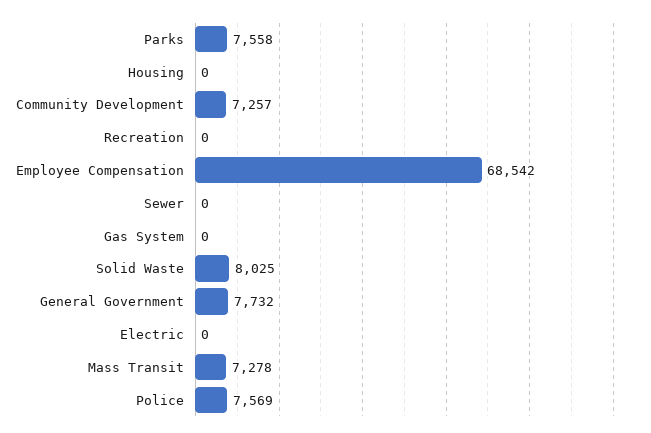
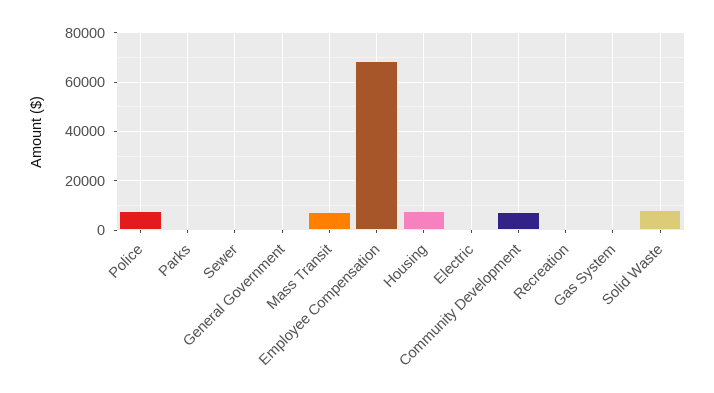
  {
-   "Parks": 7558,
+   "Parks": 0,
-   "Housing": 0,
+   "Housing": 7500,
    "Community Development": 7257,
    "Recreation": 0,
    "Employee Compensation": 68542,
    "Sewer": 0,
    "Gas System": 0,
    "Solid Waste": 8025,
-   "General Government": 7732,
+   "General Government": 0,
    "Electric": 0,
    "Mass Transit": 7278,
    "Police": 7569
  }

